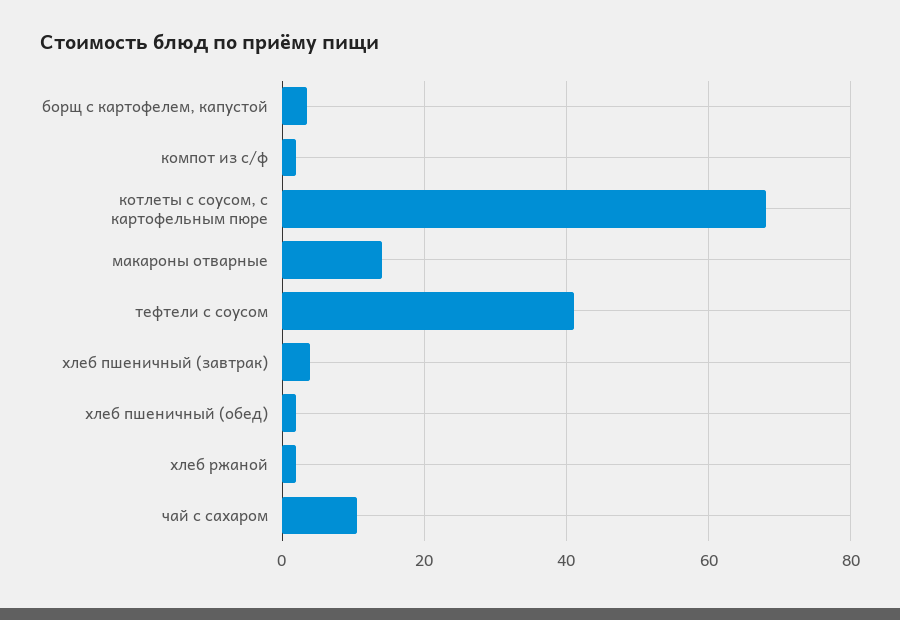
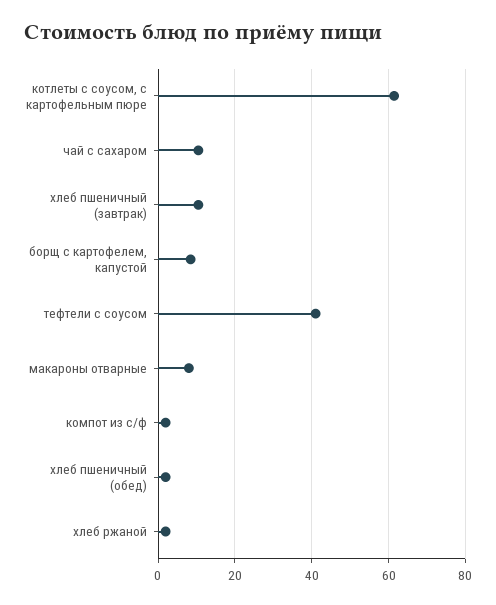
  {
-   "борщ с картофелем, капустой": 4,
+   "борщ с картофелем, капустой": 8,
    "компот из с/ф": 2,
-   "котлеты с соусом, с картофельным пюре": 68,
+   "котлеты с соусом, с картофельным пюре": 62,
-   "макароны отварные": 14,
+   "макароны отварные": 8,
    "тефтели с соусом": 42,
-   "хлеб пшеничный (завтрак)": 4,
+   "хлеб пшеничный (завтрак)": 10,
    "хлеб пшеничный (обед)": 2,
    "хлеб ржаной": 2,
    "чай с сахаром": 10
  }

